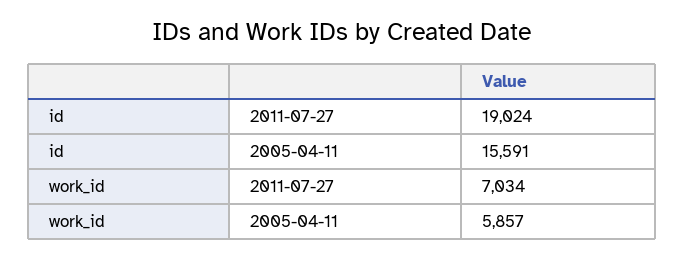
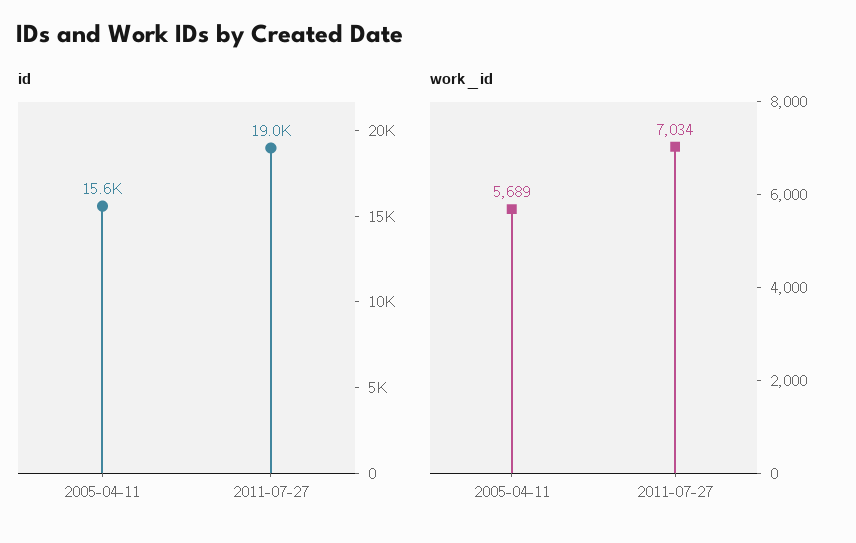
  {
    "id": {
      "2011-07-27": 19024,
      "2005-04-11": 15591
    },
    "work_id": {
      "2011-07-27": 7034,
-     "2005-04-11": 5857
+     "2005-04-11": 5689
    }
  }

